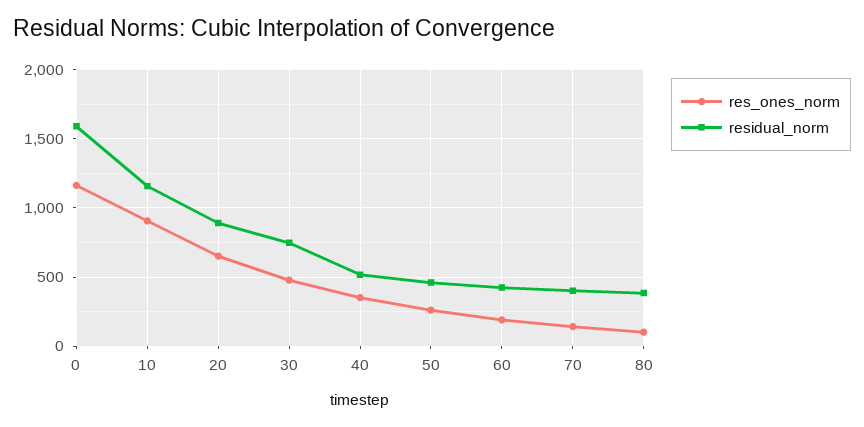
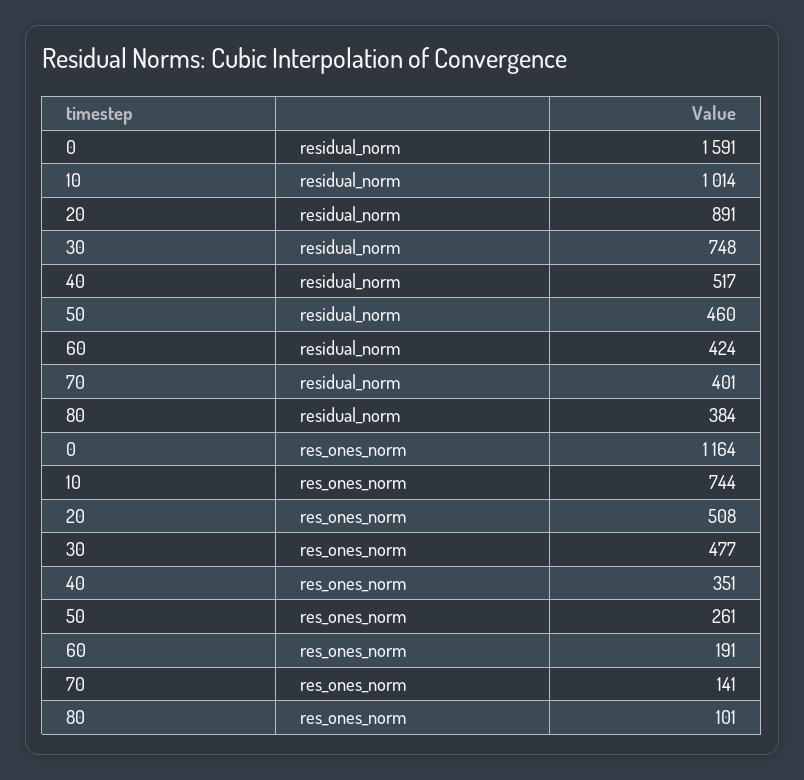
  {
    "res_ones_norm": {
      "0": 1164,
-     "10": 900,
+     "10": 744,
-     "20": 650,
+     "20": 508,
      "30": 477,
      "40": 351,
      "50": 261,
      "60": 191,
      "70": 141,
      "80": 101
    },
    "residual_norm": {
      "0": 1591,
-     "10": 1150,
+     "10": 1014,
      "20": 891,
      "30": 748,
      "40": 517,
      "50": 460,
      "60": 424,
      "70": 401,
      "80": 384
    }
  }

